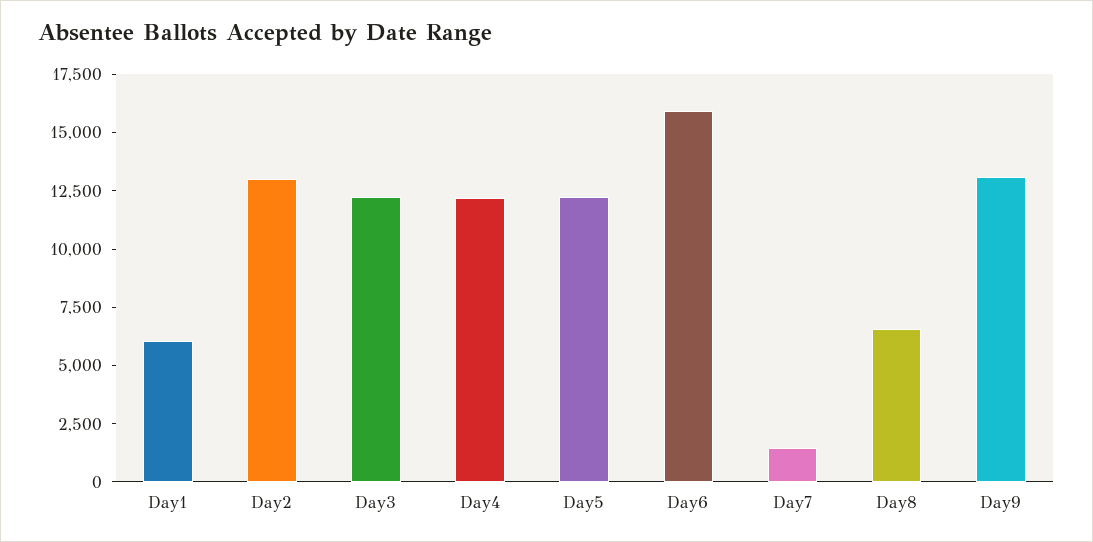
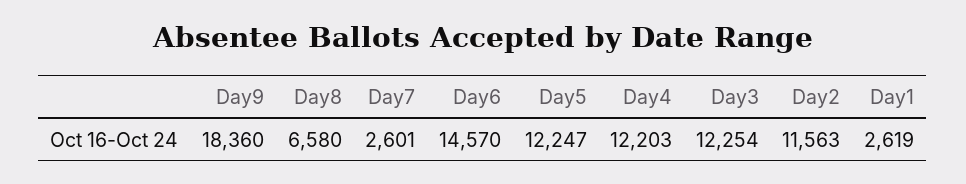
  {
-   "Day1": 6000,
+   "Day1": 2619,
-   "Day2": 13000,
+   "Day2": 11563,
    "Day3": 12254,
    "Day4": 12203,
    "Day5": 12247,
-   "Day6": 16000,
+   "Day6": 14570,
-   "Day7": 1500,
+   "Day7": 2601,
    "Day8": 6580,
-   "Day9": 13000
+   "Day9": 18360
  }

